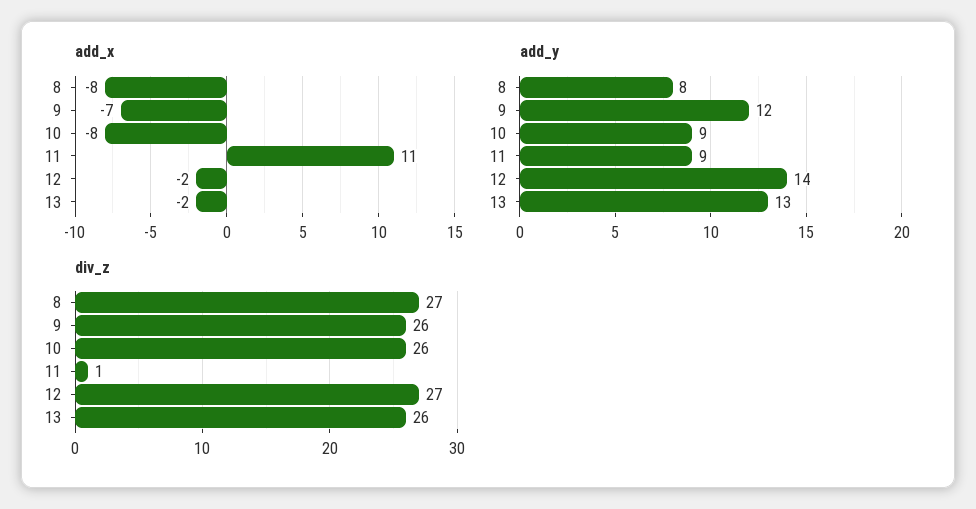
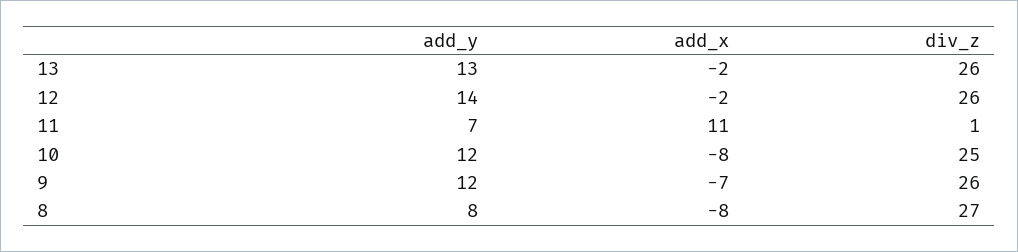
  {
    "add_x": {
      "8": -8,
      "9": -7,
      "10": -8,
      "11": 11,
      "12": -2,
      "13": -2
    },
    "add_y": {
      "8": 8,
      "9": 12,
-     "10": 9,
+     "10": 12,
-     "11": 9,
+     "11": 7,
      "12": 14,
      "13": 13
    },
    "div_z": {
      "8": 27,
      "9": 26,
-     "10": 26,
+     "10": 25,
      "11": 1,
-     "12": 27,
+     "12": 26,
      "13": 26
    }
  }

